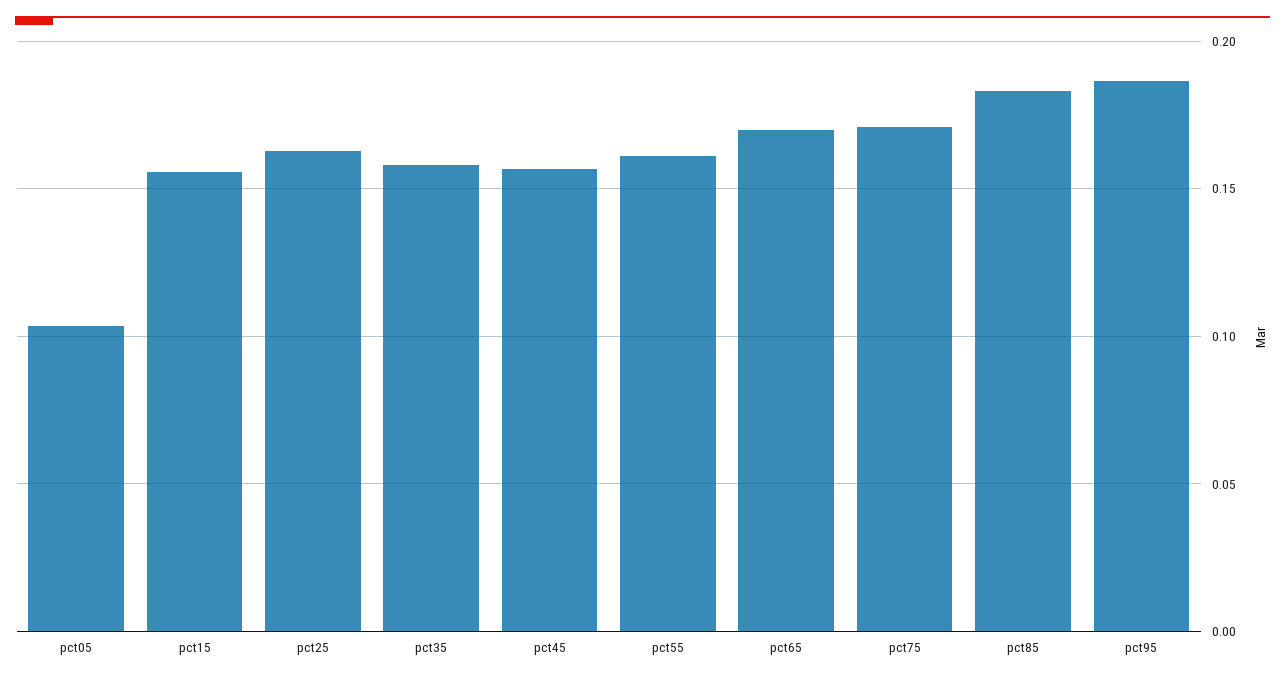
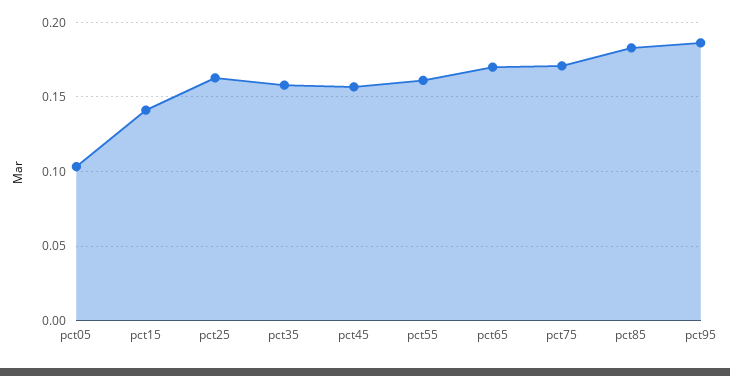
  {
    "pct05": 0.105,
-   "pct15": 0.155,
+   "pct15": 0.14,
    "pct25": 0.165,
    "pct35": 0.16,
    "pct45": 0.155,
    "pct55": 0.16,
    "pct65": 0.17,
    "pct75": 0.17,
    "pct85": 0.185,
    "pct95": 0.185
  }

